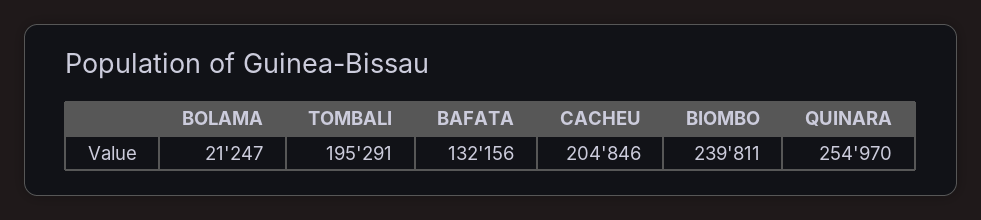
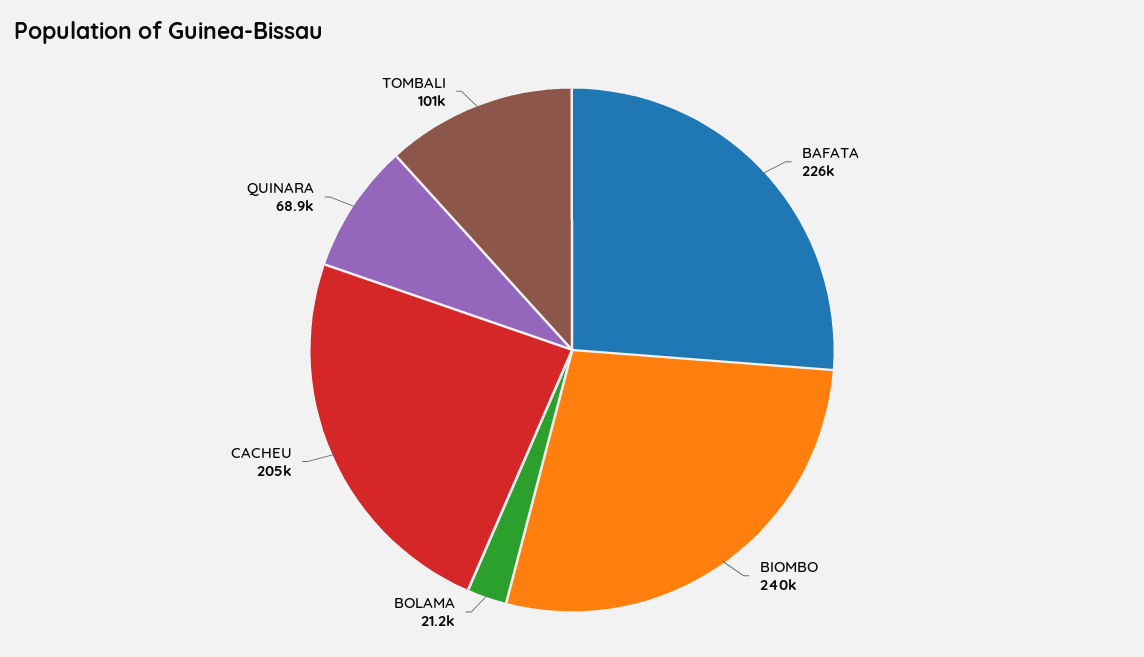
  {
    "BOLAMA": 21247,
-   "TOMBALI": 195291,
+   "TOMBALI": 101000,
-   "BAFATA": 132156,
+   "BAFATA": 226000,
    "CACHEU": 204846,
    "BIOMBO": 239811,
-   "QUINARA": 254970
+   "QUINARA": 68900
  }

